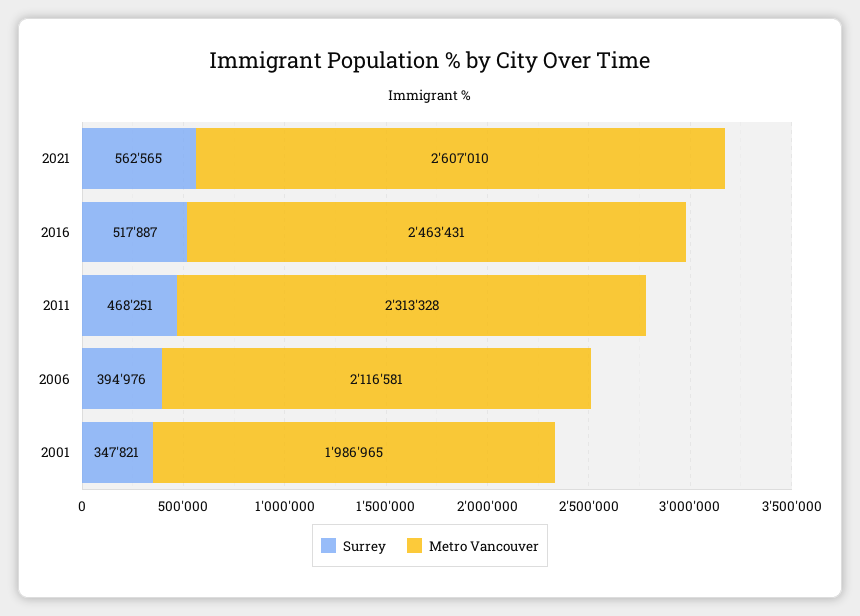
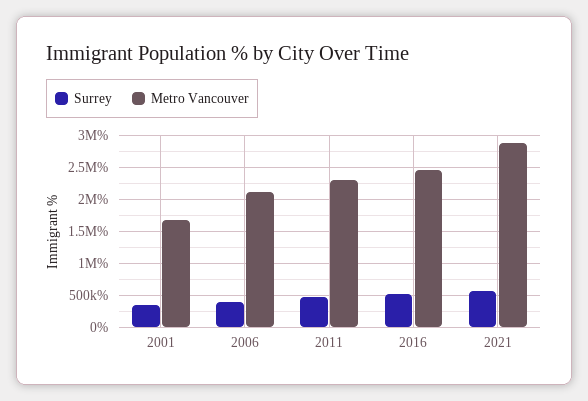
  {
    "Surrey": {
      "2021": 562565,
      "2016": 517887,
      "2011": 468251,
      "2006": 394976,
      "2001": 347821
    },
    "Metro Vancouver": {
-     "2021": 2607010,
+     "2021": 2900000,
      "2016": 2463431,
      "2011": 2313328,
      "2006": 2116581,
-     "2001": 1986965
+     "2001": 1700000
    }
  }

